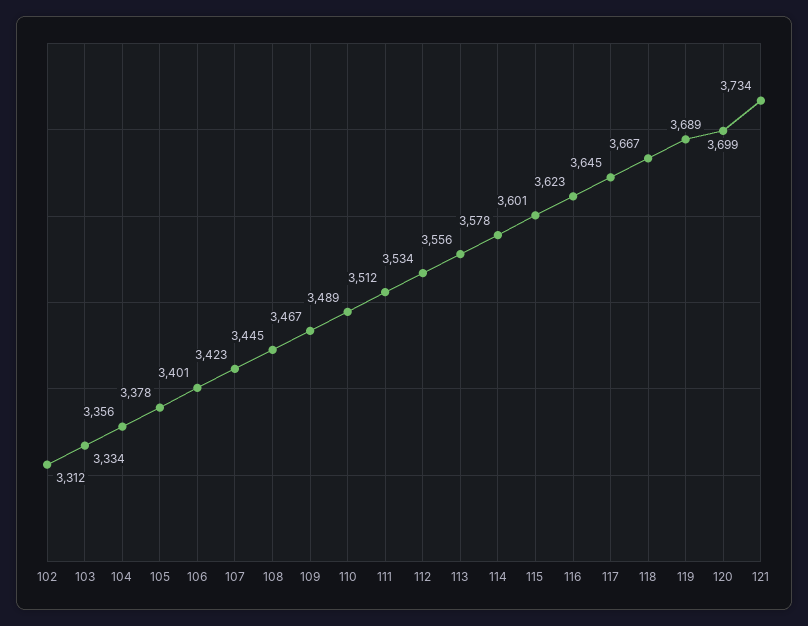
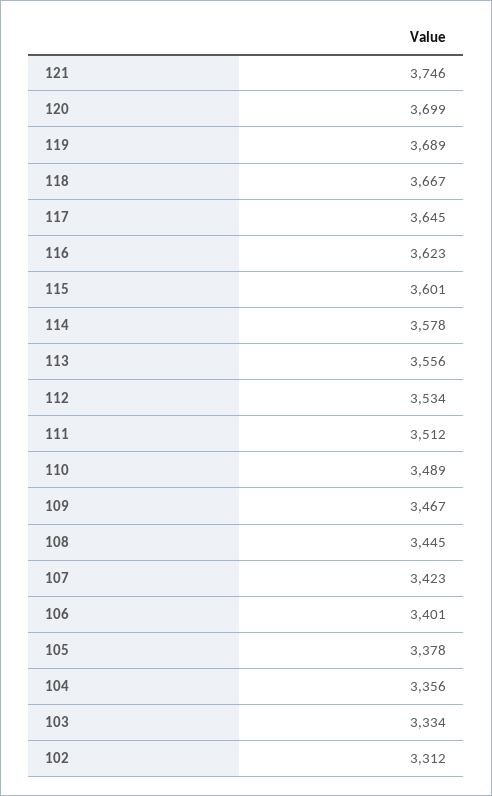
  {
    "102": 3312,
    "103": 3334,
    "104": 3356,
    "105": 3378,
    "106": 3401,
    "107": 3423,
    "108": 3445,
    "109": 3467,
    "110": 3489,
    "111": 3512,
    "112": 3534,
    "113": 3556,
    "114": 3578,
    "115": 3601,
    "116": 3623,
    "117": 3645,
    "118": 3667,
    "119": 3689,
    "120": 3699,
-   "121": 3734
+   "121": 3746
  }

